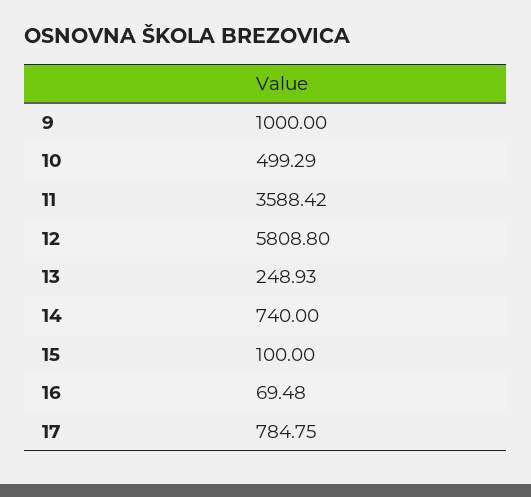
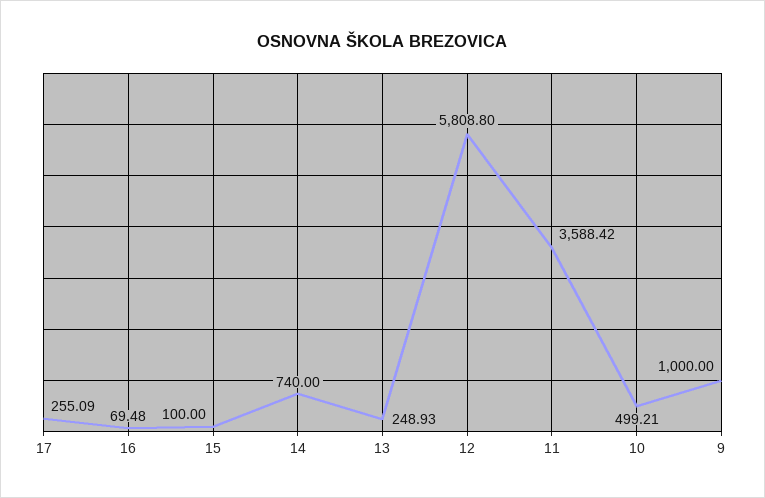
  {
    "9": 1000,
-   "10": 499.29,
+   "10": 499.21,
    "11": 3588.42,
    "12": 5808.8,
    "13": 248.93,
    "14": 740,
    "15": 100,
    "16": 69.48,
-   "17": 784.75
+   "17": 255.09
  }

